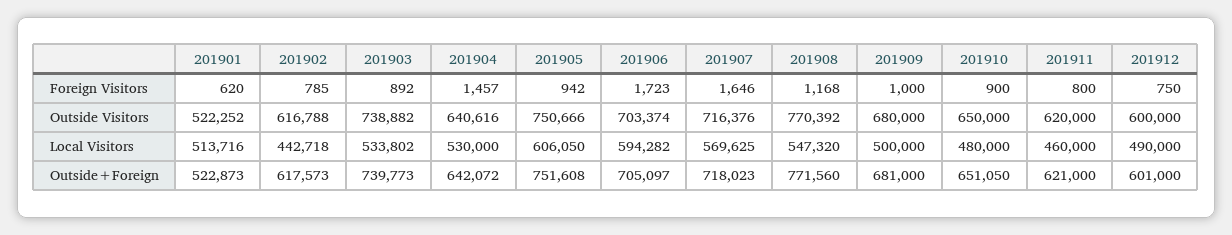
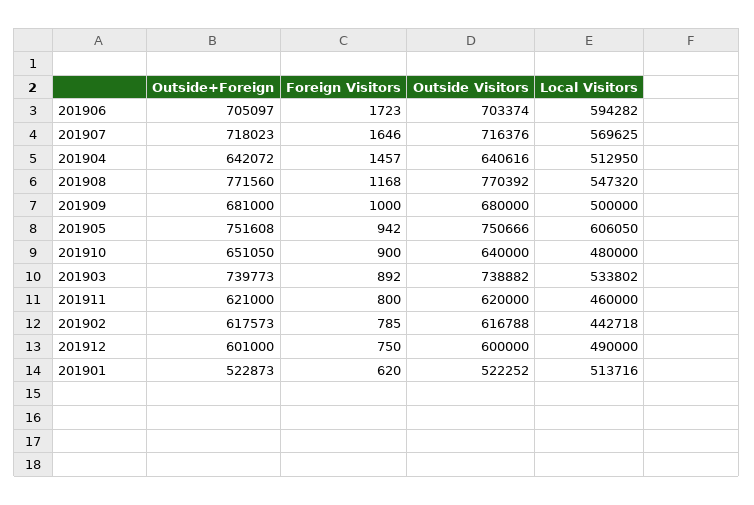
  {
    "201901": {
      "Foreign Visitors": 620,
      "Outside Visitors": 522252,
      "Local Visitors": 513716,
      "Outside+Foreign": 522873
    },
    "201902": {
      "Foreign Visitors": 785,
      "Outside Visitors": 616788,
      "Local Visitors": 442718,
      "Outside+Foreign": 617573
    },
    "201903": {
      "Foreign Visitors": 892,
      "Outside Visitors": 738882,
      "Local Visitors": 533802,
      "Outside+Foreign": 739773
    },
    "201904": {
      "Foreign Visitors": 1457,
      "Outside Visitors": 640616,
-     "Local Visitors": 530000,
+     "Local Visitors": 512950,
      "Outside+Foreign": 642072
    },
    "201905": {
      "Foreign Visitors": 942,
      "Outside Visitors": 750666,
      "Local Visitors": 606050,
      "Outside+Foreign": 751608
    },
    "201906": {
      "Foreign Visitors": 1723,
      "Outside Visitors": 703374,
      "Local Visitors": 594282,
      "Outside+Foreign": 705097
    },
    "201907": {
      "Foreign Visitors": 1646,
      "Outside Visitors": 716376,
      "Local Visitors": 569625,
      "Outside+Foreign": 718023
    },
    "201908": {
      "Foreign Visitors": 1168,
      "Outside Visitors": 770392,
      "Local Visitors": 547320,
      "Outside+Foreign": 771560
    },
    "201909": {
      "Foreign Visitors": 1000,
      "Outside Visitors": 680000,
      "Local Visitors": 500000,
      "Outside+Foreign": 681000
    },
    "201910": {
      "Foreign Visitors": 900,
-     "Outside Visitors": 650000,
+     "Outside Visitors": 640000,
      "Local Visitors": 480000,
      "Outside+Foreign": 651050
    },
    "201911": {
      "Foreign Visitors": 800,
      "Outside Visitors": 620000,
      "Local Visitors": 460000,
      "Outside+Foreign": 621000
    },
    "201912": {
      "Foreign Visitors": 750,
      "Outside Visitors": 600000,
      "Local Visitors": 490000,
      "Outside+Foreign": 601000
    }
  }

